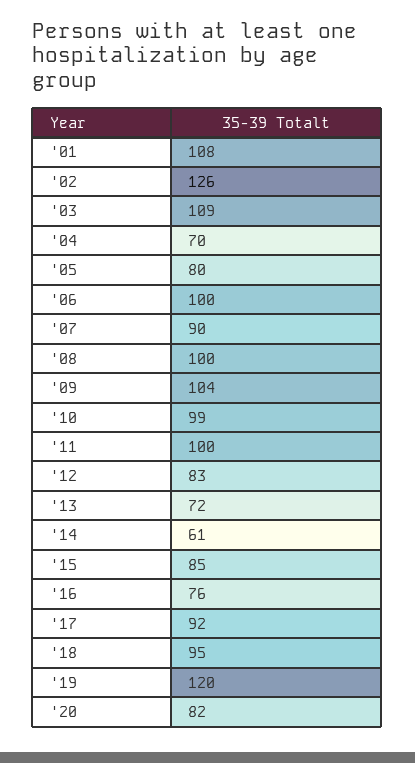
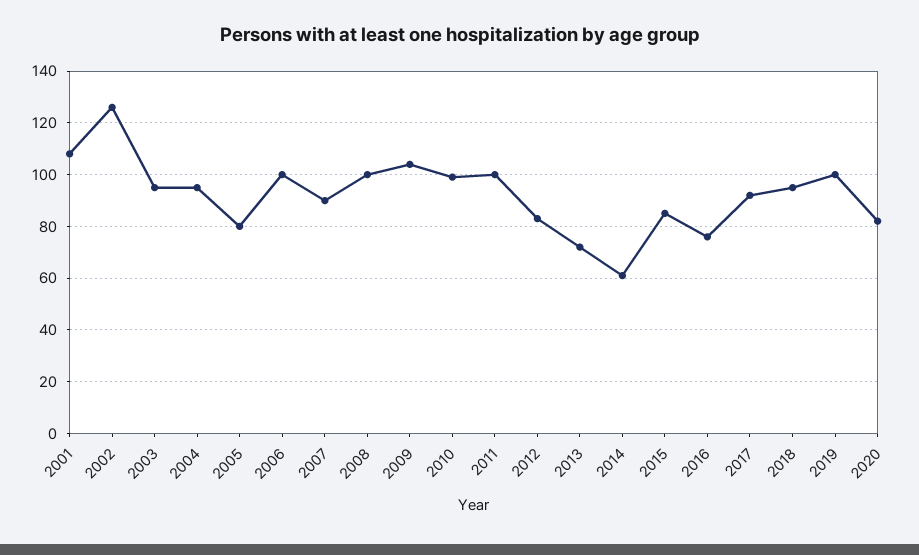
  {
    "'01": 108,
    "'02": 126,
-   "'03": 109,
+   "'03": 95,
-   "'04": 70,
+   "'04": 95,
    "'05": 80,
    "'06": 100,
    "'07": 90,
    "'08": 100,
    "'09": 104,
    "'10": 99,
    "'11": 100,
    "'12": 83,
    "'13": 72,
    "'14": 61,
    "'15": 85,
    "'16": 76,
    "'17": 92,
    "'18": 95,
-   "'19": 120,
+   "'19": 100,
    "'20": 82
  }

